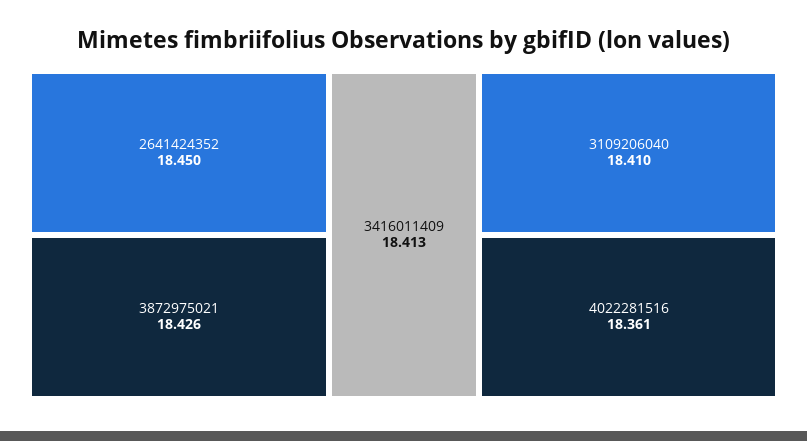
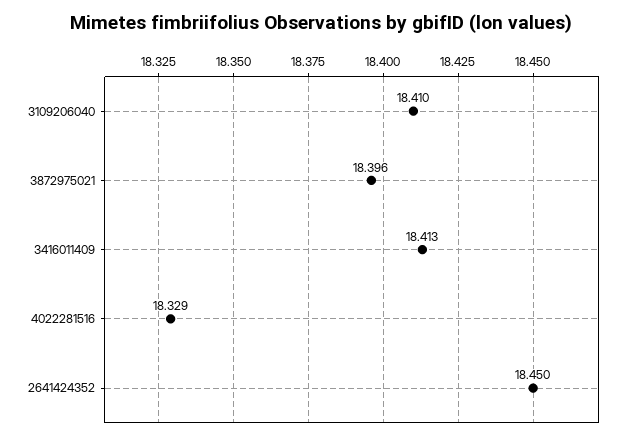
  {
    "2641424352": 18.45,
-   "3872975021": 18.426,
+   "3872975021": 18.396,
    "3416011409": 18.413,
    "3109206040": 18.41,
-   "4022281516": 18.361
+   "4022281516": 18.329
  }

